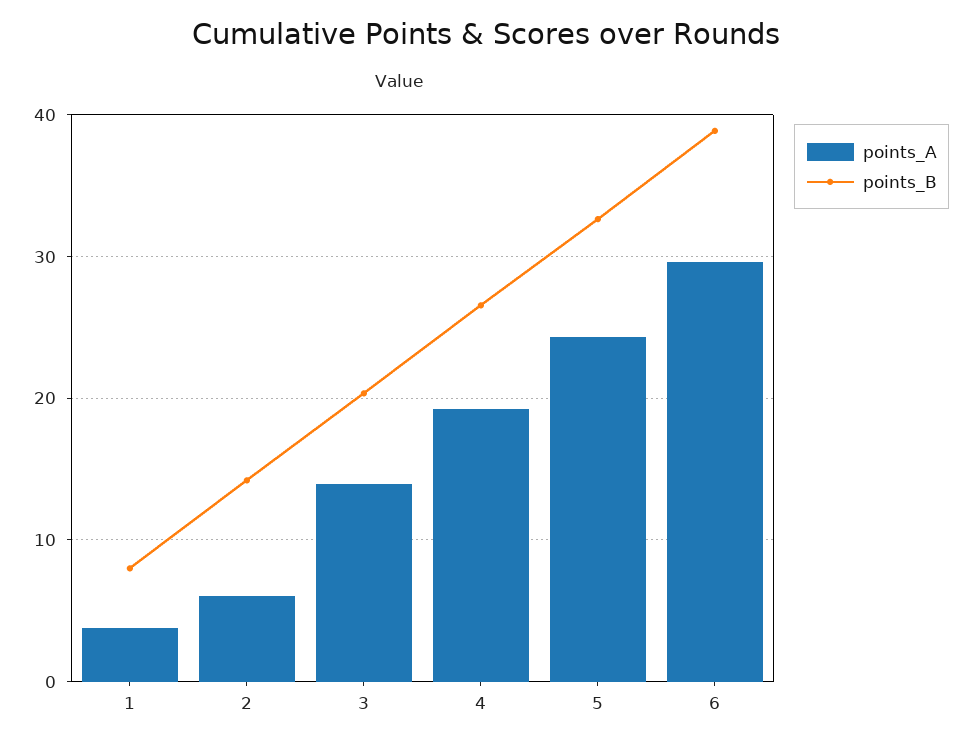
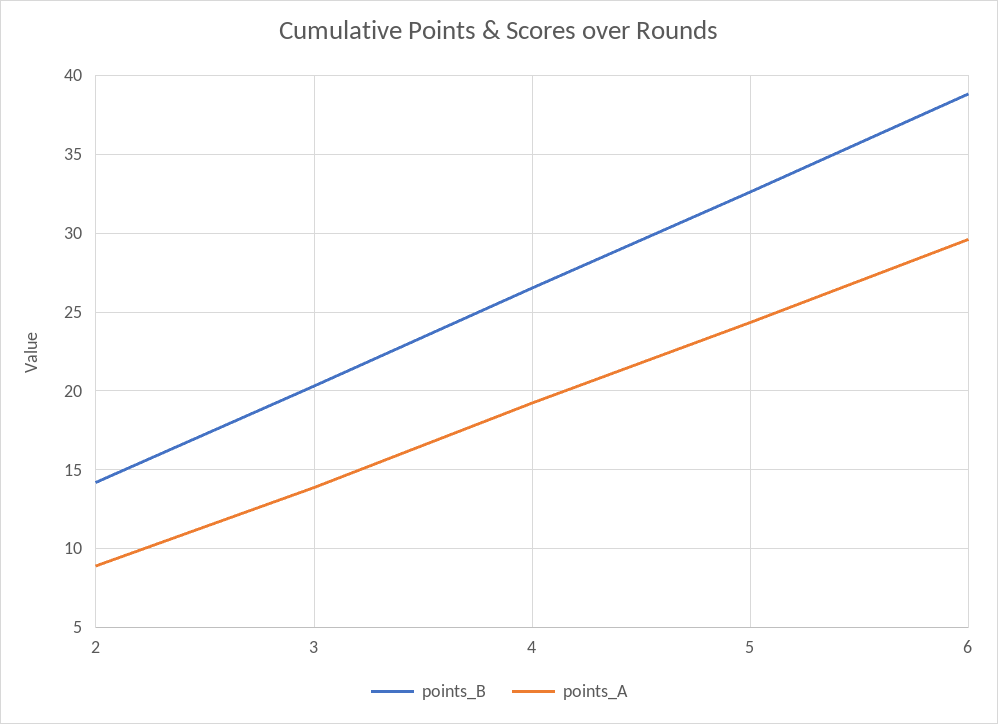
  {
    "points_A": {
-     "1": 4,
-     "2": 6,
+     "2": 9,
      "3": 14,
      "4": 19.5,
      "5": 24.5,
      "6": 29.5
    },
    "points_B": {
-     "1": 8,
      "2": 14,
      "3": 20.5,
      "4": 26.5,
      "5": 32.5,
      "6": 39
    }
  }

